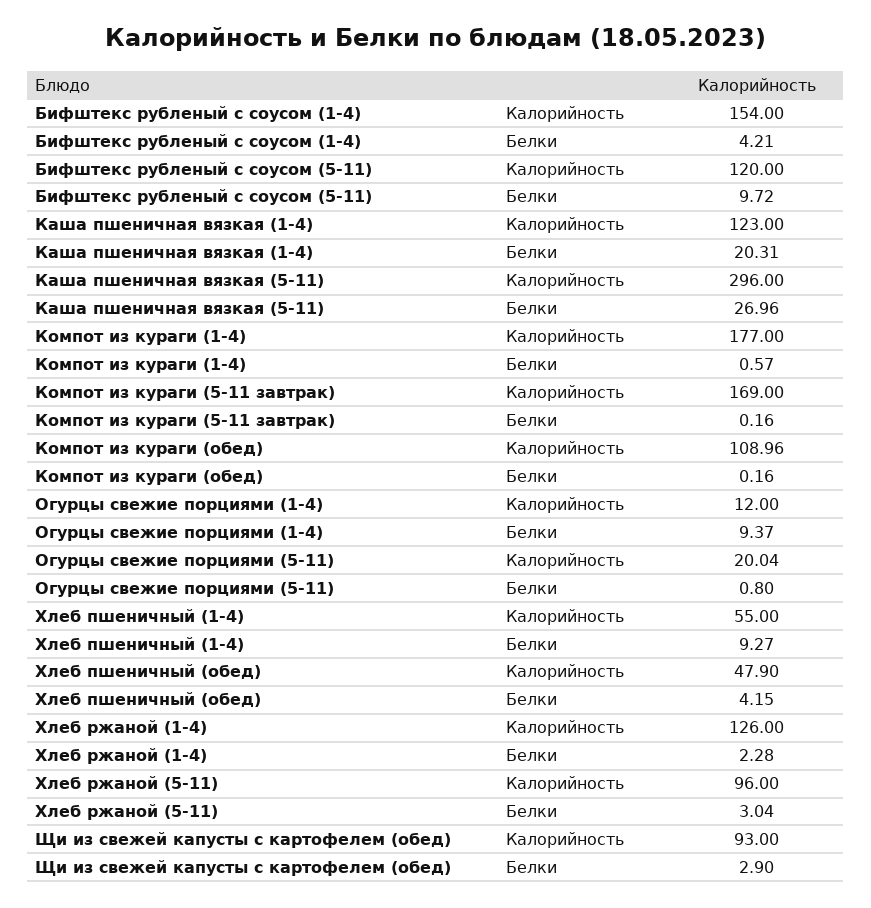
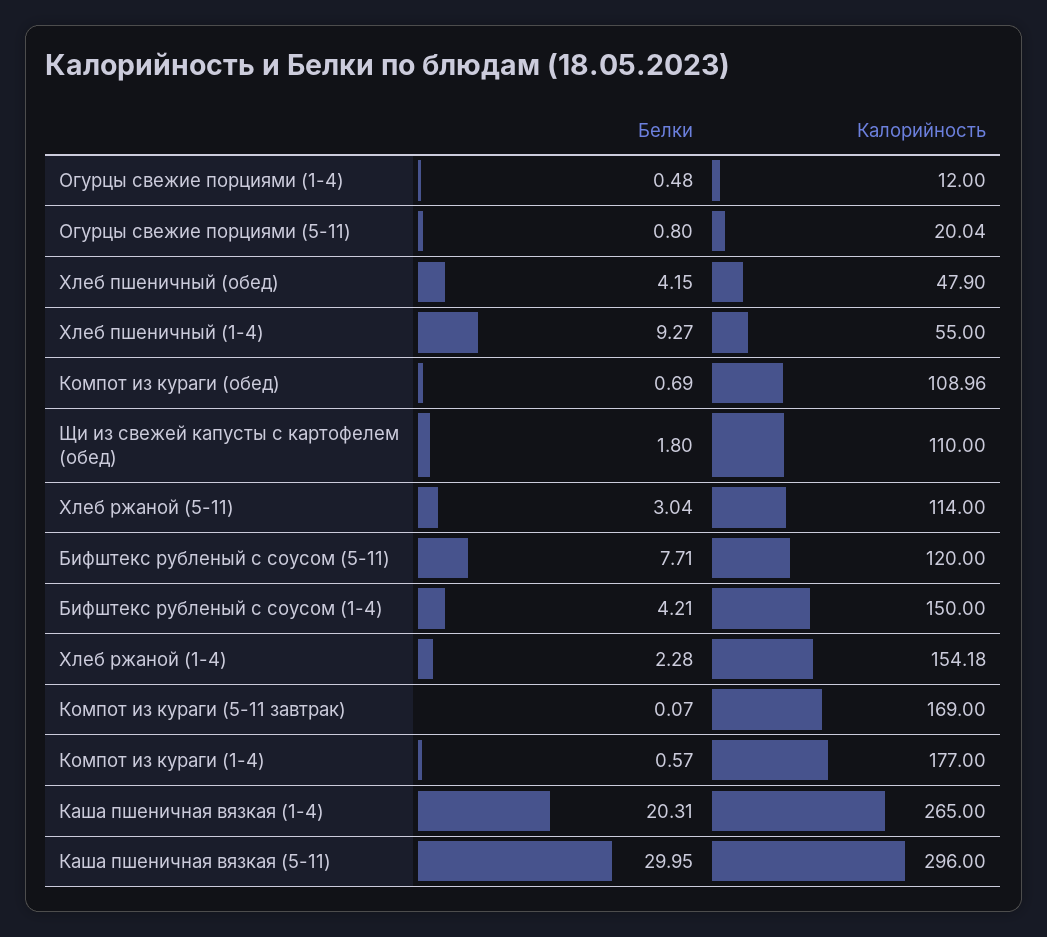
  {
    "Бифштекс рубленый с соусом (1-4)": {
-     "Калорийность": 154,
+     "Калорийность": 150,
      "Белки": 4.21
    },
    "Бифштекс рубленый с соусом (5-11)": {
      "Калорийность": 120,
-     "Белки": 9.72
+     "Белки": 7.71
    },
    "Каша пшеничная вязкая (1-4)": {
-     "Калорийность": 123,
+     "Калорийность": 265,
      "Белки": 20.31
    },
    "Каша пшеничная вязкая (5-11)": {
      "Калорийность": 296,
-     "Белки": 26.96
+     "Белки": 29.95
    },
    "Компот из кураги (1-4)": {
      "Калорийность": 177,
      "Белки": 0.57
    },
    "Компот из кураги (5-11 завтрак)": {
      "Калорийность": 169,
-     "Белки": 0.16
+     "Белки": 0.07
    },
    "Компот из кураги (обед)": {
      "Калорийность": 108.96,
-     "Белки": 0.16
+     "Белки": 0.69
    },
    "Огурцы свежие порциями (1-4)": {
      "Калорийность": 12,
-     "Белки": 9.37
+     "Белки": 0.48
    },
    "Огурцы свежие порциями (5-11)": {
      "Калорийность": 20.04,
      "Белки": 0.8
    },
    "Хлеб пшеничный (1-4)": {
      "Калорийность": 55,
      "Белки": 9.27
    },
    "Хлеб пшеничный (обед)": {
      "Калорийность": 47.9,
      "Белки": 4.15
    },
    "Хлеб ржаной (1-4)": {
-     "Калорийность": 126,
+     "Калорийность": 154.18,
      "Белки": 2.28
    },
    "Хлеб ржаной (5-11)": {
-     "Калорийность": 96,
+     "Калорийность": 114,
      "Белки": 3.04
    },
    "Щи из свежей капусты с картофелем (обед)": {
-     "Калорийность": 93,
+     "Калорийность": 110,
-     "Белки": 2.9
+     "Белки": 1.8
    }
  }

